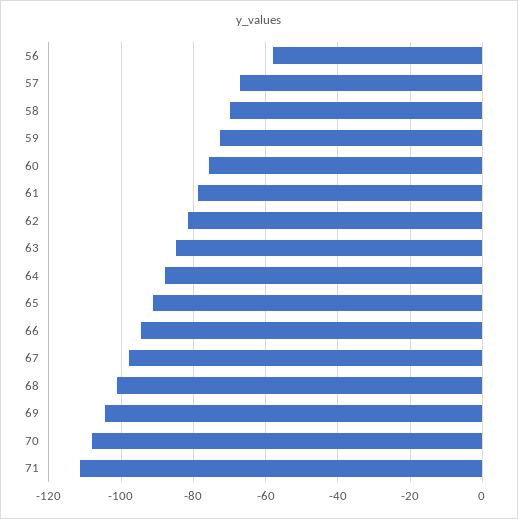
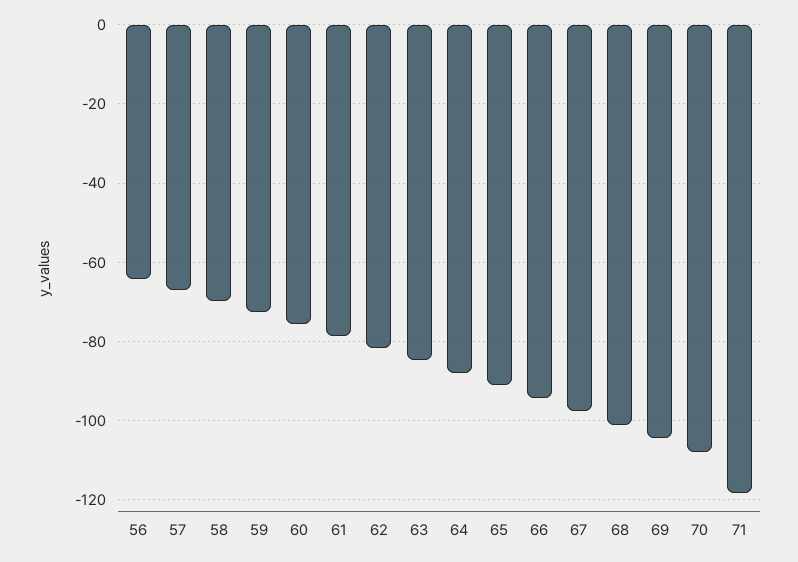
  {
-   "56": -58,
+   "56": -64,
    "57": -68,
    "58": -70,
    "59": -72,
    "60": -76,
    "61": -78,
    "62": -82,
    "63": -84,
    "64": -88,
    "65": -92,
    "66": -94,
    "67": -98,
    "68": -102,
    "69": -104,
    "70": -108,
-   "71": -112
+   "71": -118
  }

